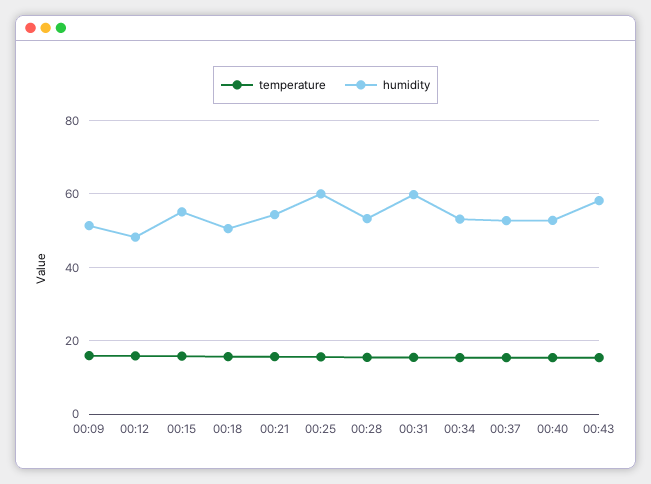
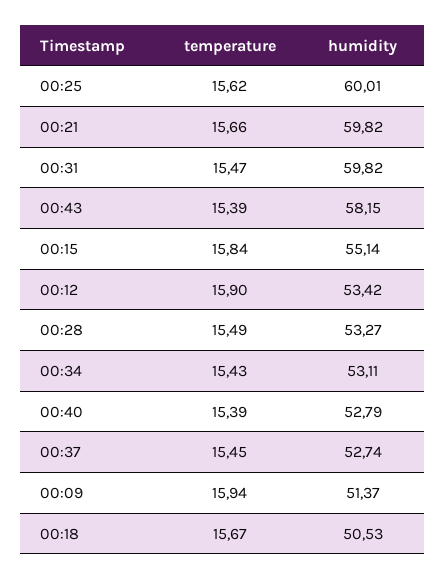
  {
    "temperature": {
      "00:09": 15.94,
      "00:12": 15.9,
      "00:15": 15.84,
      "00:18": 15.67,
      "00:21": 15.66,
      "00:25": 15.62,
      "00:28": 15.49,
      "00:31": 15.47,
      "00:34": 15.43,
      "00:37": 15.45,
      "00:40": 15.39,
      "00:43": 15.39
    },
    "humidity": {
      "00:09": 51.37,
-     "00:12": 48,
+     "00:12": 53.42,
      "00:15": 55.14,
      "00:18": 50.53,
-     "00:21": 54,
+     "00:21": 59.82,
      "00:25": 60.01,
      "00:28": 53.27,
      "00:31": 59.82,
      "00:34": 53.11,
      "00:37": 52.74,
      "00:40": 52.79,
      "00:43": 58.15
    }
  }

